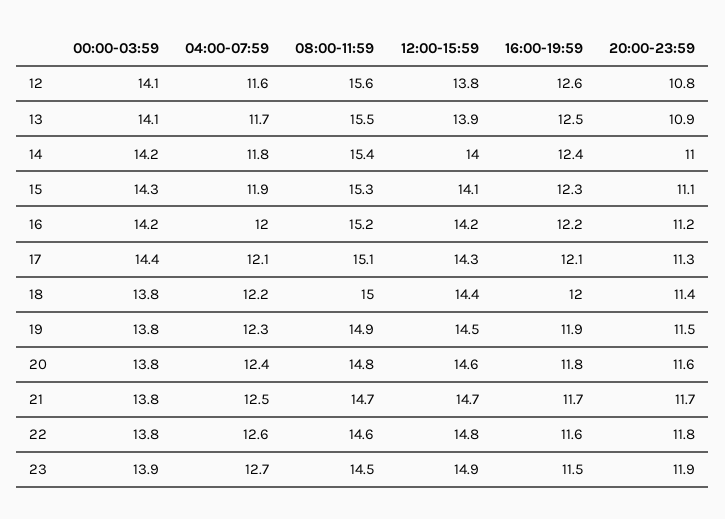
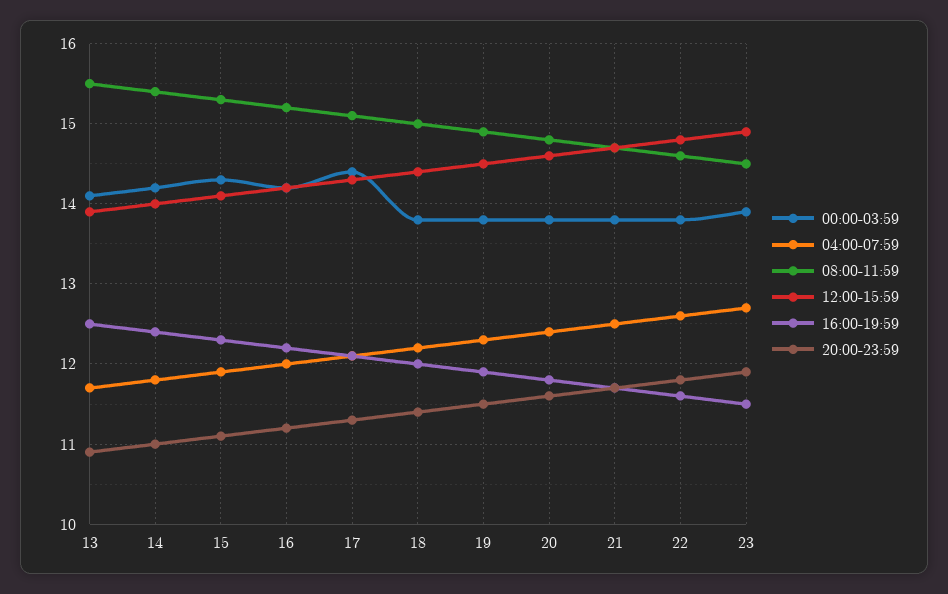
  {
    "00:00-03:59": {
-     "12": 14.1,
      "13": 14.1,
      "14": 14.2,
      "15": 14.3,
      "16": 14.2,
      "17": 14.4,
      "18": 13.8,
      "19": 13.8,
      "20": 13.8,
      "21": 13.8,
      "22": 13.8,
      "23": 13.9
    },
    "04:00-07:59": {
-     "12": 11.6,
      "13": 11.7,
      "14": 11.8,
      "15": 11.9,
      "16": 12,
      "17": 12.1,
      "18": 12.2,
      "19": 12.3,
      "20": 12.4,
      "21": 12.5,
      "22": 12.6,
      "23": 12.7
    },
    "08:00-11:59": {
-     "12": 15.6,
      "13": 15.5,
      "14": 15.4,
      "15": 15.3,
      "16": 15.2,
      "17": 15.1,
      "18": 15,
      "19": 14.9,
      "20": 14.8,
      "21": 14.7,
      "22": 14.6,
      "23": 14.5
    },
    "12:00-15:59": {
-     "12": 13.8,
      "13": 13.9,
      "14": 14,
      "15": 14.1,
      "16": 14.2,
      "17": 14.3,
      "18": 14.4,
      "19": 14.5,
      "20": 14.6,
      "21": 14.7,
      "22": 14.8,
      "23": 14.9
    },
    "16:00-19:59": {
-     "12": 12.6,
      "13": 12.5,
      "14": 12.4,
      "15": 12.3,
      "16": 12.2,
      "17": 12.1,
      "18": 12,
      "19": 11.9,
      "20": 11.8,
      "21": 11.7,
      "22": 11.6,
      "23": 11.5
    },
    "20:00-23:59": {
-     "12": 10.8,
      "13": 10.9,
      "14": 11,
      "15": 11.1,
      "16": 11.2,
      "17": 11.3,
      "18": 11.4,
      "19": 11.5,
      "20": 11.6,
      "21": 11.7,
      "22": 11.8,
      "23": 11.9
    }
  }

